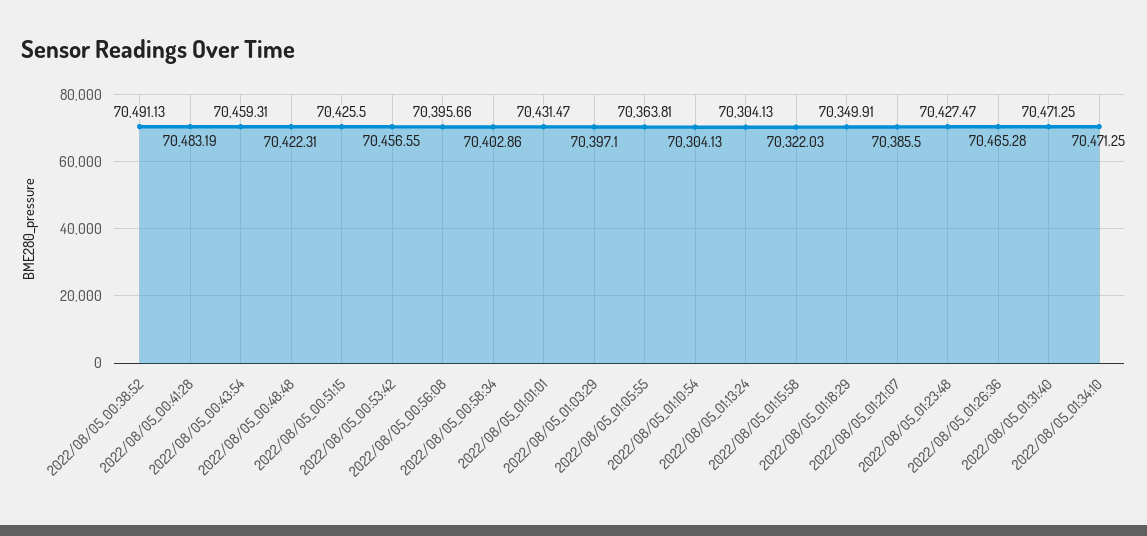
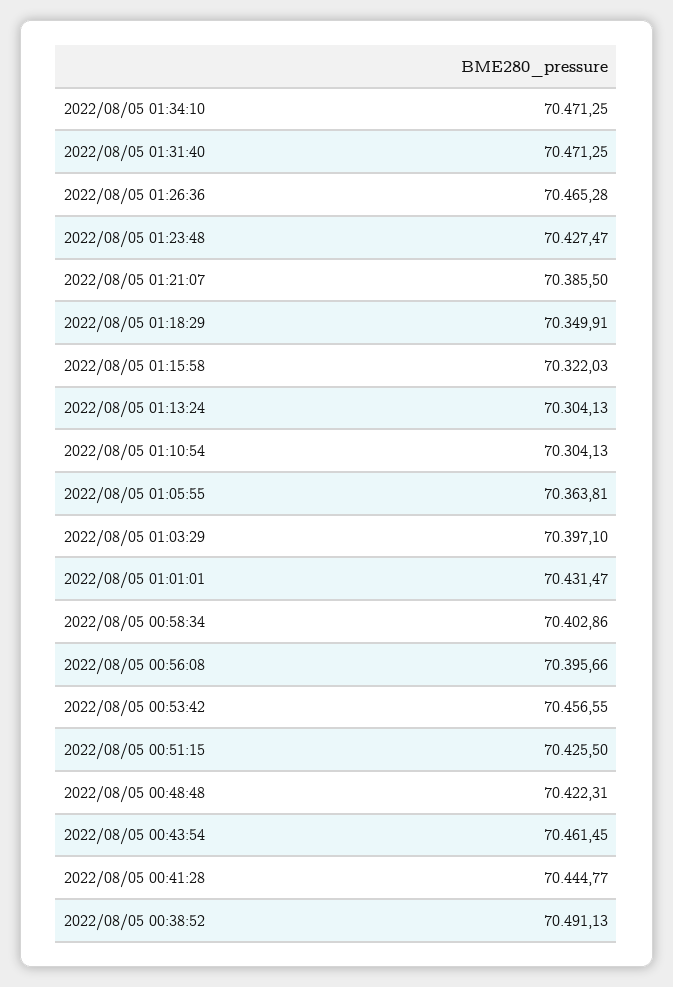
  {
    "2022/08/05_00:38:52": 70491.13,
-   "2022/08/05_00:41:28": 70483.19,
+   "2022/08/05_00:41:28": 70444.77,
-   "2022/08/05_00:43:54": 70459.31,
+   "2022/08/05_00:43:54": 70461.45,
    "2022/08/05_00:48:48": 70422.31,
    "2022/08/05_00:51:15": 70425.5,
    "2022/08/05_00:53:42": 70456.55,
    "2022/08/05_00:56:08": 70395.66,
    "2022/08/05_00:58:34": 70402.86,
    "2022/08/05_01:01:01": 70431.47,
    "2022/08/05_01:03:29": 70397.1,
    "2022/08/05_01:05:55": 70363.81,
    "2022/08/05_01:10:54": 70304.13,
    "2022/08/05_01:13:24": 70304.13,
    "2022/08/05_01:15:58": 70322.03,
    "2022/08/05_01:18:29": 70349.91,
    "2022/08/05_01:21:07": 70385.5,
    "2022/08/05_01:23:48": 70427.47,
    "2022/08/05_01:26:36": 70465.28,
    "2022/08/05_01:31:40": 70471.25,
    "2022/08/05_01:34:10": 70471.25
  }

